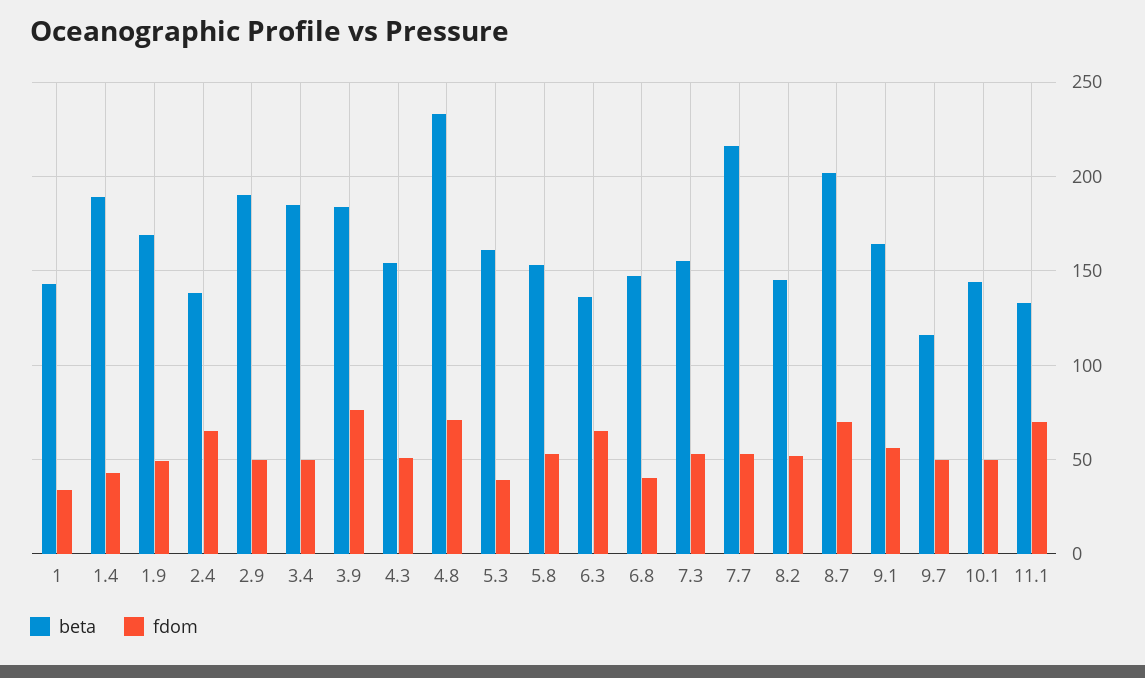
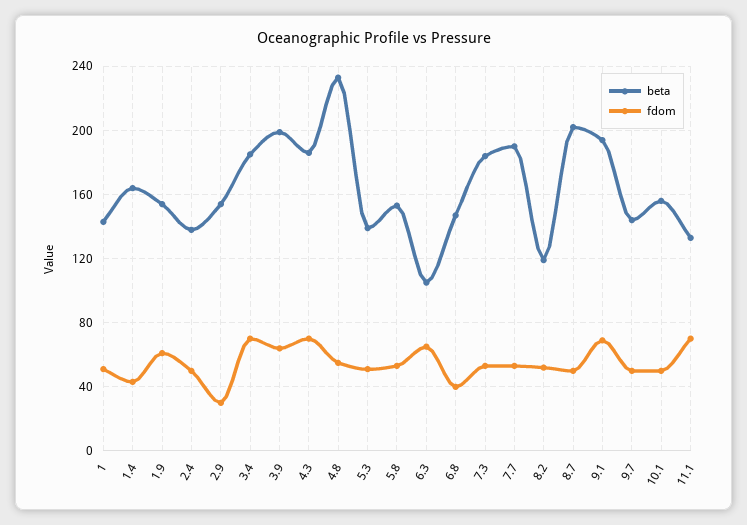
  {
    "beta": {
      "1": 145,
-     "1.4": 190,
+     "1.4": 165,
-     "1.9": 170,
+     "1.9": 155,
      "2.4": 140,
-     "2.9": 190,
+     "2.9": 155,
      "3.4": 185,
-     "3.9": 185,
+     "3.9": 200,
-     "4.3": 155,
+     "4.3": 185,
      "4.8": 235,
-     "5.3": 160,
+     "5.3": 140,
      "5.8": 155,
-     "6.3": 135,
+     "6.3": 105,
      "6.8": 145,
-     "7.3": 155,
+     "7.3": 185,
-     "7.7": 215,
+     "7.7": 190,
-     "8.2": 145,
+     "8.2": 120,
      "8.7": 200,
-     "9.1": 165,
+     "9.1": 195,
-     "9.7": 115,
+     "9.7": 145,
-     "10.1": 145,
+     "10.1": 155,
      "11.1": 135
    },
    "fdom": {
-     "1": 35,
+     "1": 50,
      "1.4": 45,
-     "1.9": 50,
+     "1.9": 60,
-     "2.4": 65,
+     "2.4": 50,
-     "2.9": 50,
+     "2.9": 30,
-     "3.4": 50,
+     "3.4": 70,
-     "3.9": 75,
+     "3.9": 65,
-     "4.3": 50,
+     "4.3": 70,
-     "4.8": 70,
+     "4.8": 55,
-     "5.3": 40,
+     "5.3": 50,
      "5.8": 55,
      "6.3": 65,
      "6.8": 40,
      "7.3": 55,
      "7.7": 55,
      "8.2": 50,
-     "8.7": 70,
+     "8.7": 50,
-     "9.1": 55,
+     "9.1": 70,
      "9.7": 50,
      "10.1": 50,
      "11.1": 70
    }
  }

